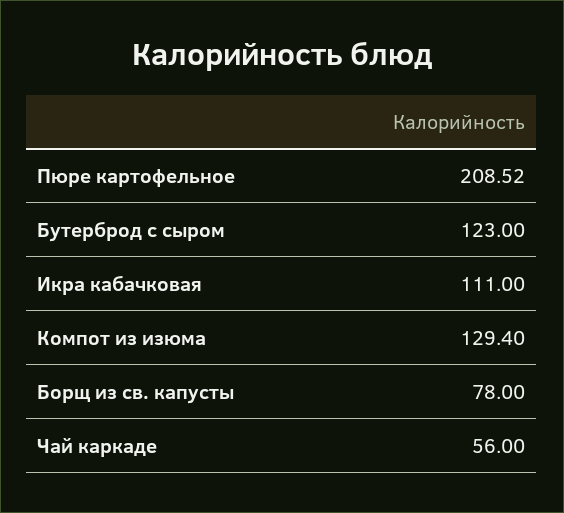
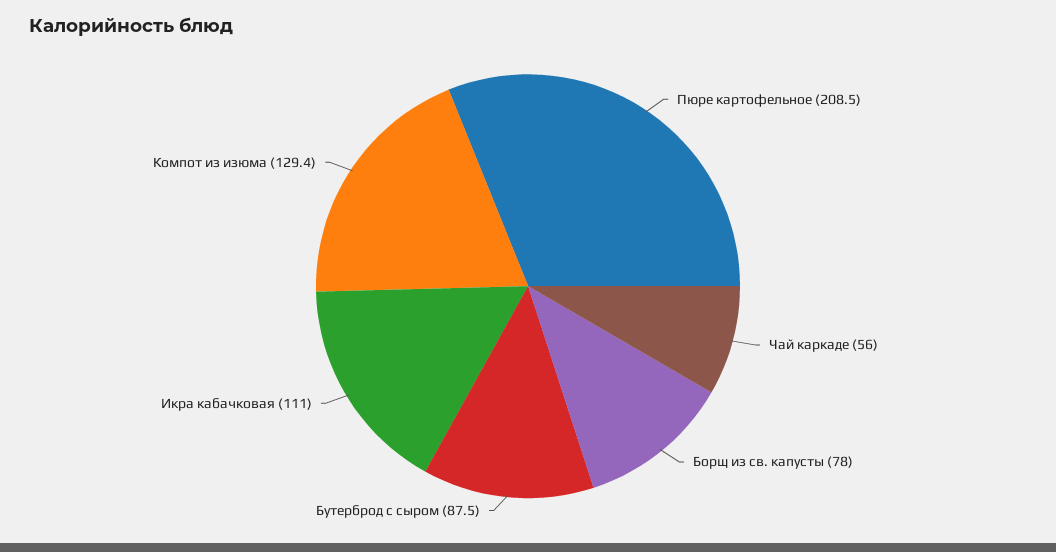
  {
    "Пюре картофельное": 208.52,
-   "Бутерброд с сыром": 123,
+   "Бутерброд с сыром": 87.5,
    "Икра кабачковая": 111,
    "Компот из изюма": 129.4,
    "Борщ из св. капусты": 78,
    "Чай каркаде": 56
  }

